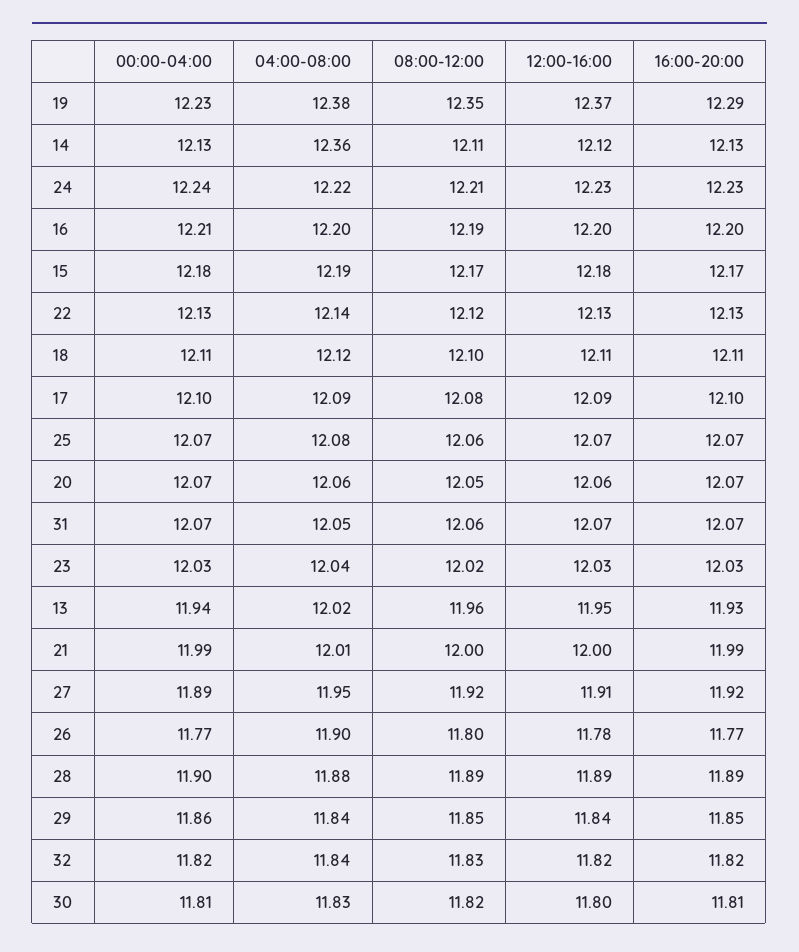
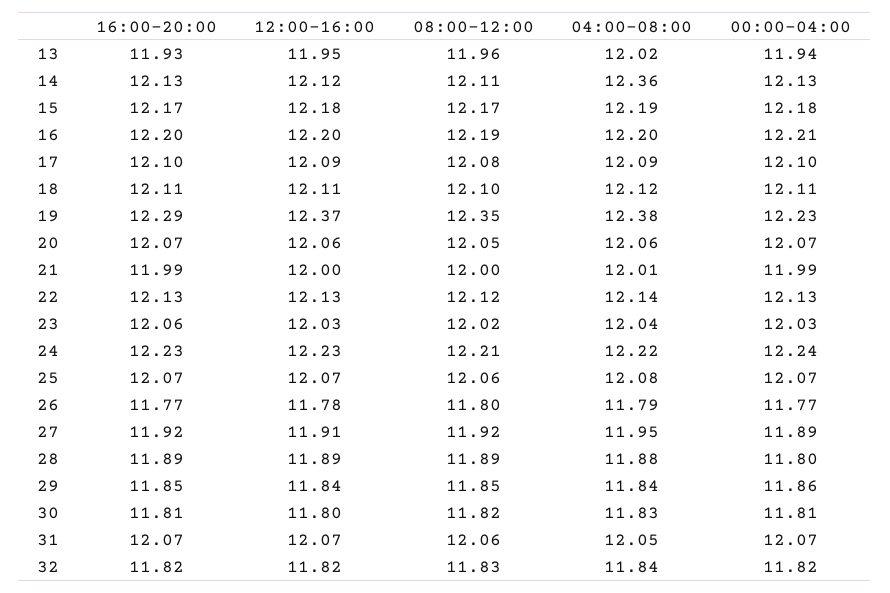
  {
    "00:00-04:00": {
      "19": 12.23,
      "14": 12.13,
      "24": 12.24,
      "16": 12.21,
      "15": 12.18,
      "22": 12.13,
      "18": 12.11,
      "17": 12.1,
      "25": 12.07,
      "20": 12.07,
      "31": 12.07,
      "23": 12.03,
      "13": 11.94,
      "21": 11.99,
      "27": 11.89,
      "26": 11.77,
-     "28": 11.9,
+     "28": 11.8,
      "29": 11.86,
      "32": 11.82,
      "30": 11.81
    },
    "04:00-08:00": {
      "19": 12.38,
      "14": 12.36,
      "24": 12.22,
      "16": 12.2,
      "15": 12.19,
      "22": 12.14,
      "18": 12.12,
      "17": 12.09,
      "25": 12.08,
      "20": 12.06,
      "31": 12.05,
      "23": 12.04,
      "13": 12.02,
      "21": 12.01,
      "27": 11.95,
-     "26": 11.9,
+     "26": 11.79,
      "28": 11.88,
      "29": 11.84,
      "32": 11.84,
      "30": 11.83
    },
    "08:00-12:00": {
      "19": 12.35,
      "14": 12.11,
      "24": 12.21,
      "16": 12.19,
      "15": 12.17,
      "22": 12.12,
      "18": 12.1,
      "17": 12.08,
      "25": 12.06,
      "20": 12.05,
      "31": 12.06,
      "23": 12.02,
      "13": 11.96,
      "21": 12,
      "27": 11.92,
      "26": 11.8,
      "28": 11.89,
      "29": 11.85,
      "32": 11.83,
      "30": 11.82
    },
    "12:00-16:00": {
      "19": 12.37,
      "14": 12.12,
      "24": 12.23,
      "16": 12.2,
      "15": 12.18,
      "22": 12.13,
      "18": 12.11,
      "17": 12.09,
      "25": 12.07,
      "20": 12.06,
      "31": 12.07,
      "23": 12.03,
      "13": 11.95,
      "21": 12,
      "27": 11.91,
      "26": 11.78,
      "28": 11.89,
      "29": 11.84,
      "32": 11.82,
      "30": 11.8
    },
    "16:00-20:00": {
      "19": 12.29,
      "14": 12.13,
      "24": 12.23,
      "16": 12.2,
      "15": 12.17,
      "22": 12.13,
      "18": 12.11,
      "17": 12.1,
      "25": 12.07,
      "20": 12.07,
      "31": 12.07,
-     "23": 12.03,
+     "23": 12.06,
      "13": 11.93,
      "21": 11.99,
      "27": 11.92,
      "26": 11.77,
      "28": 11.89,
      "29": 11.85,
      "32": 11.82,
      "30": 11.81
    }
  }

